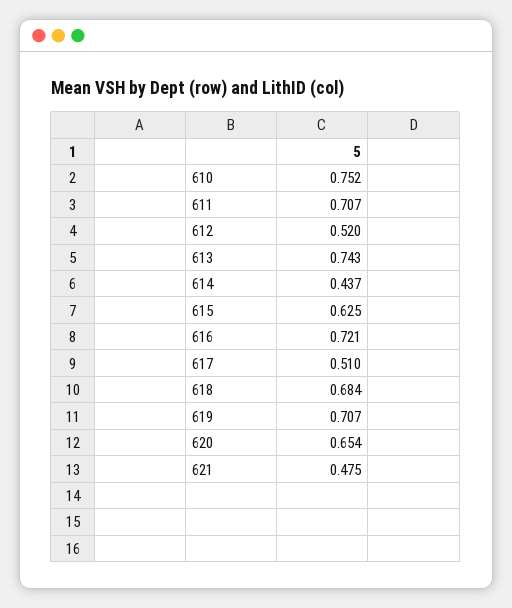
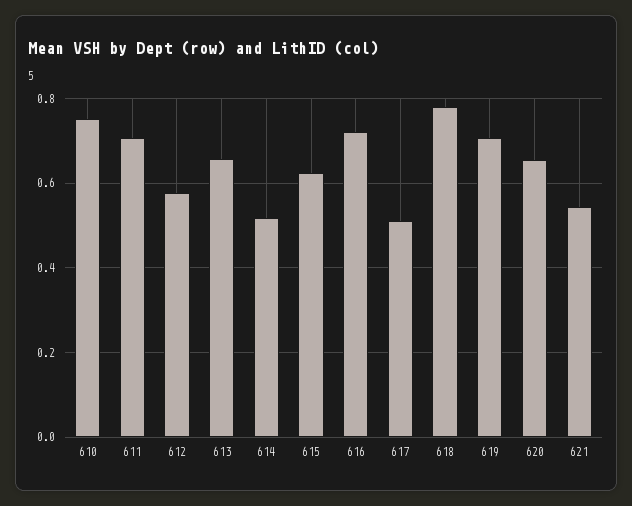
  {
    "610": 0.752,
    "611": 0.707,
-   "612": 0.52,
+   "612": 0.58,
-   "613": 0.743,
+   "613": 0.66,
-   "614": 0.437,
+   "614": 0.52,
    "615": 0.625,
    "616": 0.721,
    "617": 0.51,
-   "618": 0.684,
+   "618": 0.78,
    "619": 0.707,
    "620": 0.654,
-   "621": 0.475
+   "621": 0.54
  }

